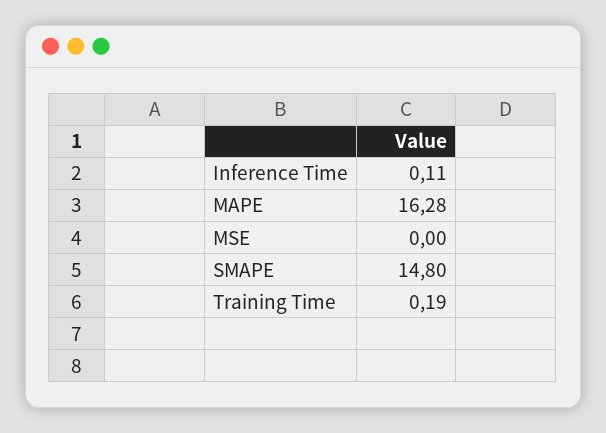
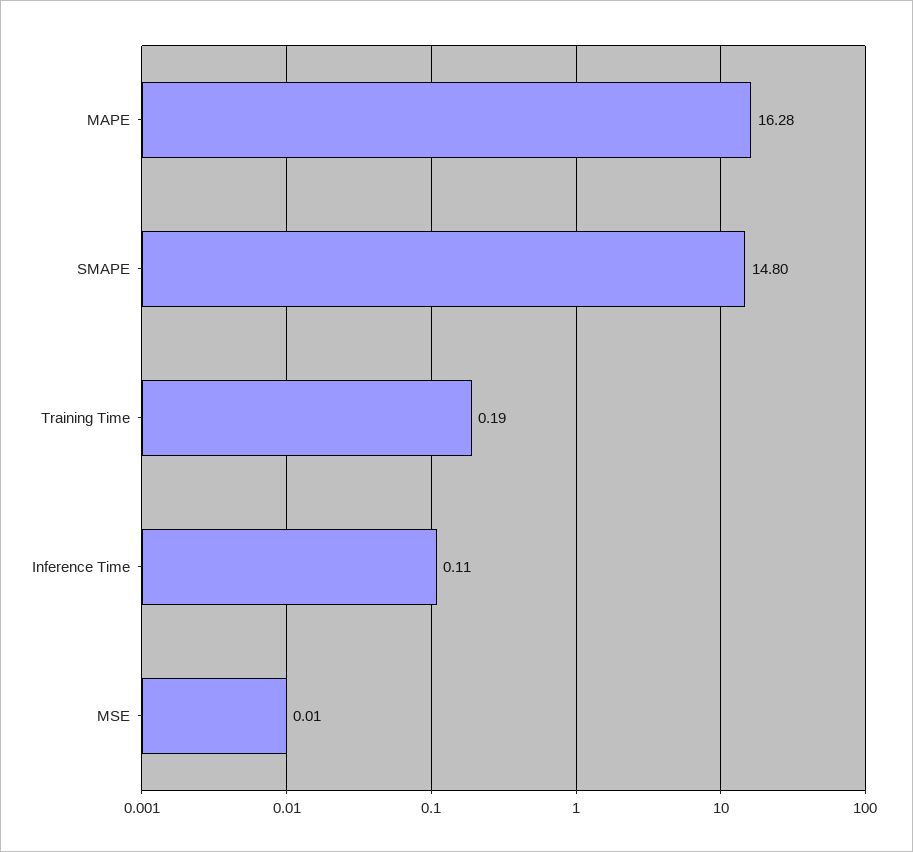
  {
    "Inference Time": 0.11,
    "MAPE": 16.28,
-   "MSE": 0,
+   "MSE": 0.01,
    "SMAPE": 14.8,
    "Training Time": 0.19
  }

